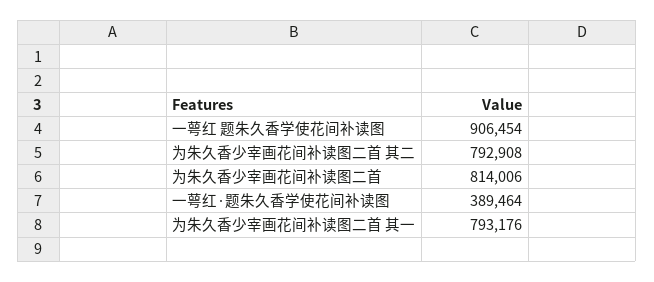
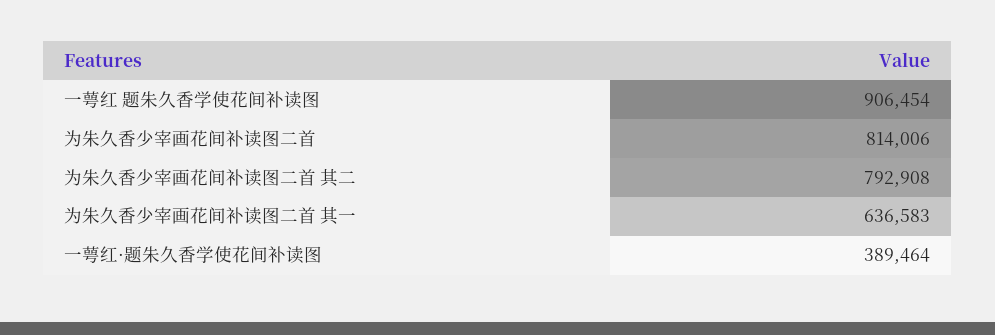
  {
    "一萼红 题朱久香学使花间补读图": 906454,
    "为朱久香少宰画花间补读图二首 其二": 792908,
    "为朱久香少宰画花间补读图二首": 814006,
    "一萼红·题朱久香学使花间补读图": 389464,
-   "为朱久香少宰画花间补读图二首 其一": 793176
+   "为朱久香少宰画花间补读图二首 其一": 636583
  }

